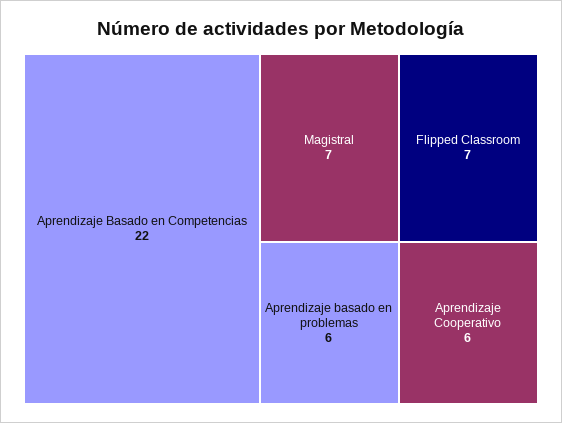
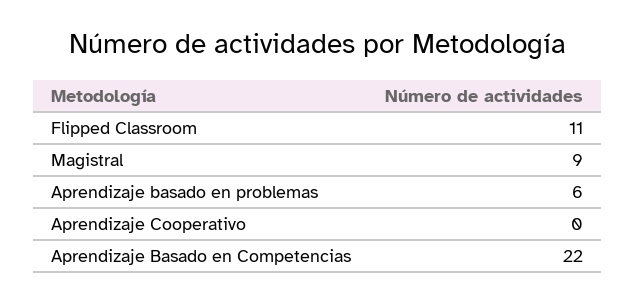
  {
    "Aprendizaje Basado en Competencias": 22,
-   "Magistral": 7,
+   "Magistral": 9,
-   "Flipped Classroom": 7,
+   "Flipped Classroom": 11,
    "Aprendizaje basado en problemas": 6,
-   "Aprendizaje Cooperativo": 6
+   "Aprendizaje Cooperativo": 0
  }

